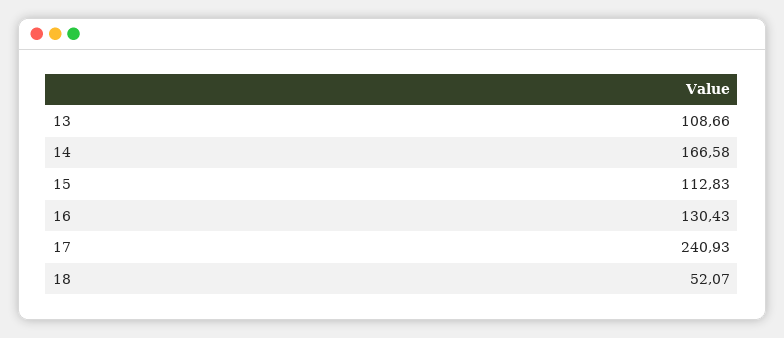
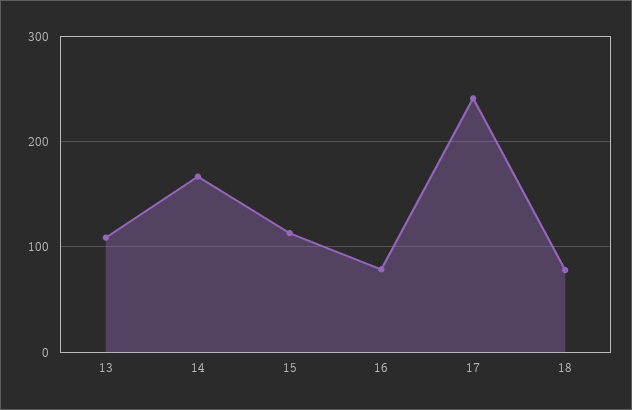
  {
    "13": 108.66,
    "14": 166.58,
    "15": 112.83,
-   "16": 130.43,
+   "16": 80,
    "17": 240.93,
-   "18": 52.07
+   "18": 80
  }

